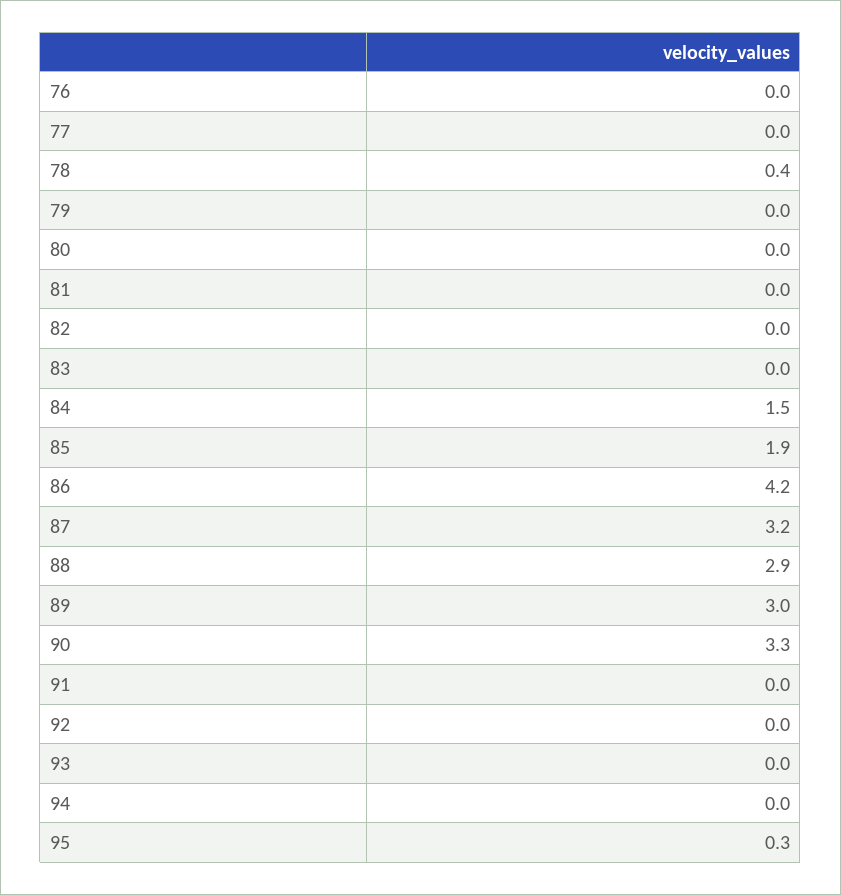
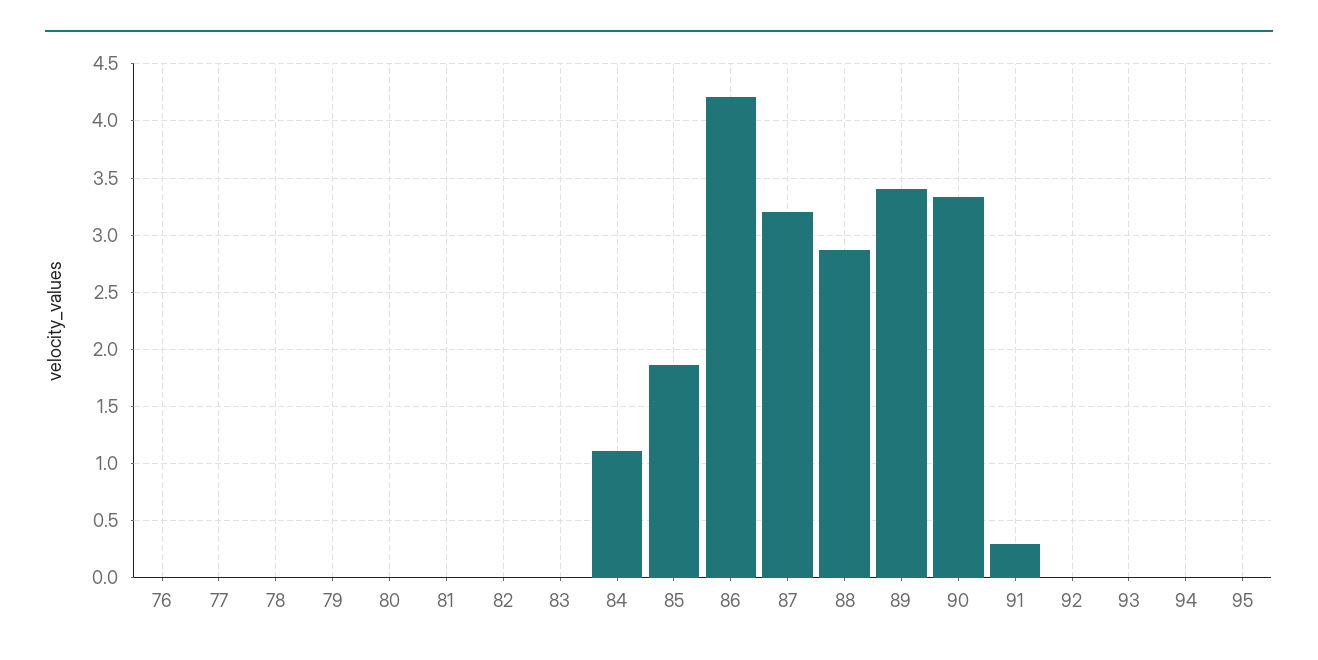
  {
    "76": 0,
    "77": 0,
-   "78": 0.4,
+   "78": 0,
    "79": 0,
    "80": 0,
    "81": 0,
    "82": 0,
    "83": 0,
-   "84": 1.5,
+   "84": 1.1,
    "85": 1.9,
    "86": 4.2,
    "87": 3.2,
    "88": 2.9,
-   "89": 3,
+   "89": 3.4,
    "90": 3.3,
-   "91": 0,
+   "91": 0.3,
    "92": 0,
    "93": 0,
    "94": 0,
-   "95": 0.3
+   "95": 0
  }

